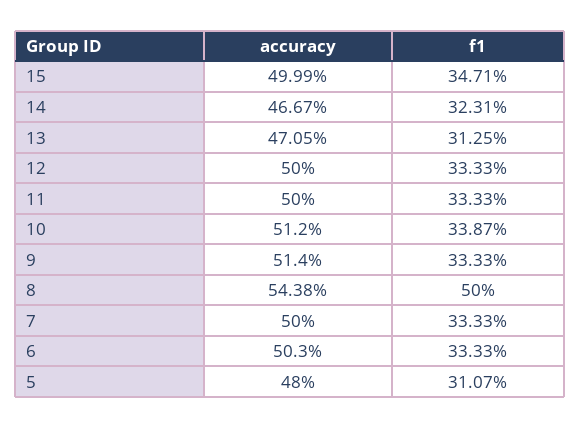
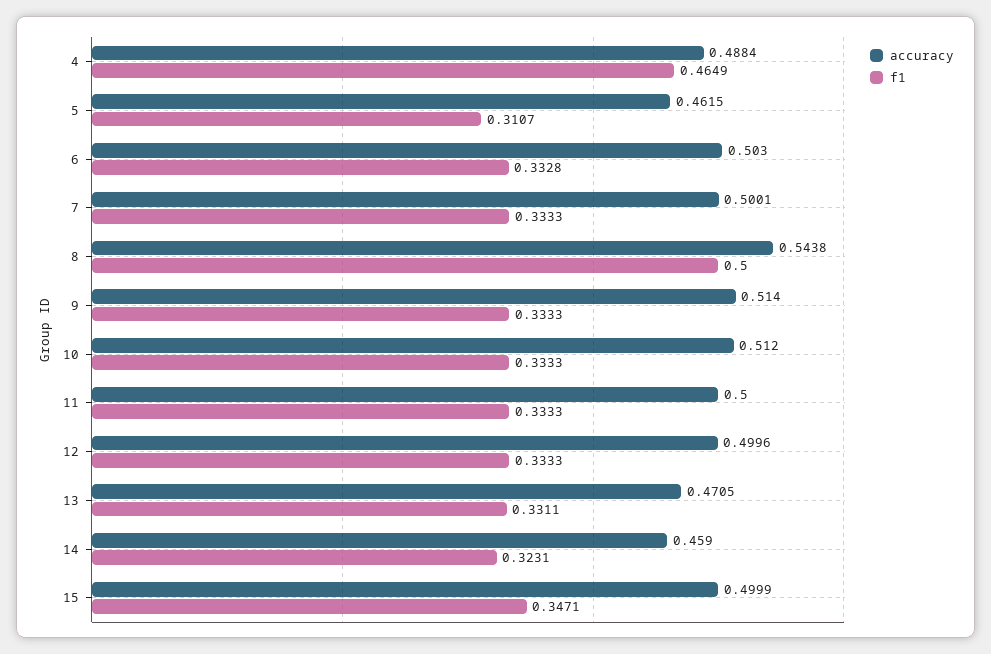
  {
    "accuracy": {
      "15": 0.4999,
-     "14": 0.4667,
+     "14": 0.459,
      "13": 0.4705,
-     "12": 0.5,
+     "12": 0.4996,
      "11": 0.5,
      "10": 0.512,
      "9": 0.514,
      "8": 0.5438,
-     "7": 0.5,
+     "7": 0.5001,
      "6": 0.503,
-     "5": 0.48
+     "5": 0.4615,
+     "4": 0.4884
    },
    "f1": {
      "15": 0.3471,
      "14": 0.3231,
-     "13": 0.3125,
+     "13": 0.3311,
      "12": 0.3333,
      "11": 0.3333,
-     "10": 0.3387,
+     "10": 0.3333,
      "9": 0.3333,
      "8": 0.5,
      "7": 0.3333,
-     "6": 0.3333,
+     "6": 0.3328,
-     "5": 0.3107
+     "5": 0.3107,
+     "4": 0.4649
    }
  }

